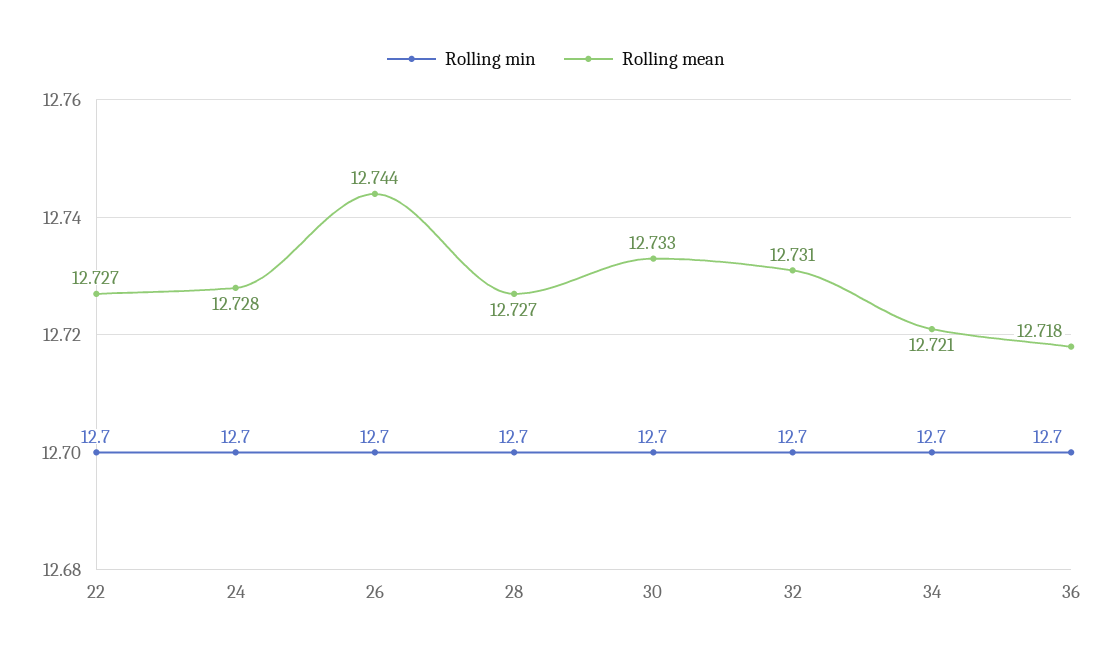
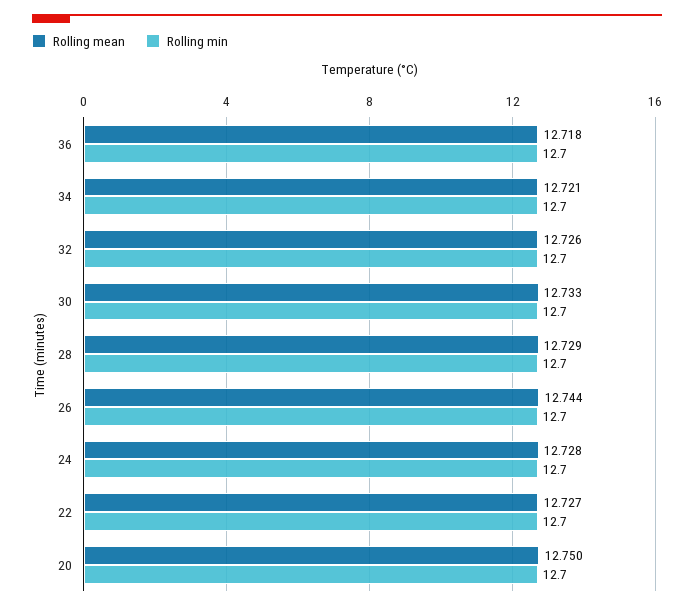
  {
    "Rolling min": {
      "22": 12.7,
      "24": 12.7,
      "26": 12.7,
      "28": 12.7,
      "30": 12.7,
      "32": 12.7,
      "34": 12.7,
-     "36": 12.7
+     "36": 12.7,
+     "20": 12.7
    },
    "Rolling mean": {
      "22": 12.727,
      "24": 12.728,
      "26": 12.744,
-     "28": 12.727,
+     "28": 12.729,
      "30": 12.733,
-     "32": 12.731,
+     "32": 12.726,
      "34": 12.721,
-     "36": 12.718
+     "36": 12.718,
+     "20": 12.75
    }
  }

